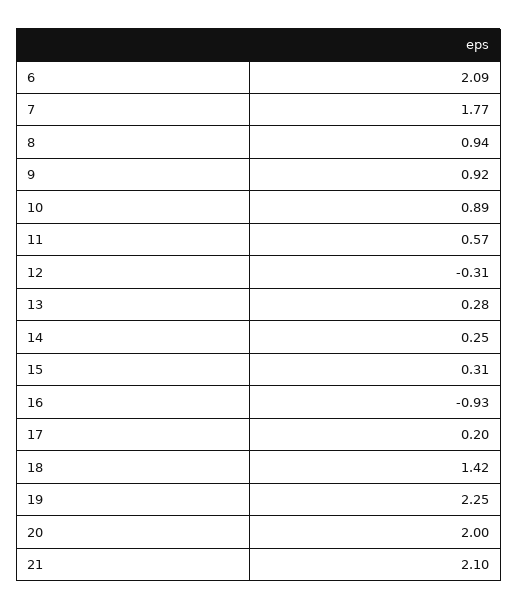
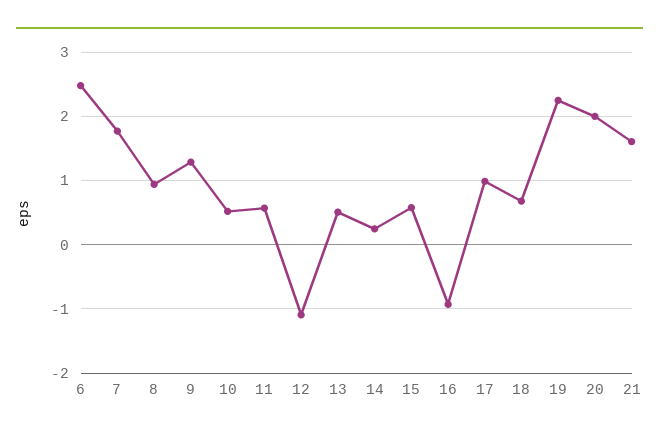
  {
-   "6": 2.09,
+   "6": 2.5,
    "7": 1.77,
    "8": 0.94,
-   "9": 0.92,
+   "9": 1.3,
-   "10": 0.89,
+   "10": 0.5,
    "11": 0.57,
-   "12": -0.31,
+   "12": -1.1,
-   "13": 0.28,
+   "13": 0.5,
    "14": 0.25,
-   "15": 0.31,
+   "15": 0.6,
    "16": -0.93,
-   "17": 0.2,
+   "17": 1,
-   "18": 1.42,
+   "18": 0.7,
    "19": 2.25,
    "20": 2,
-   "21": 2.1
+   "21": 1.6
  }

